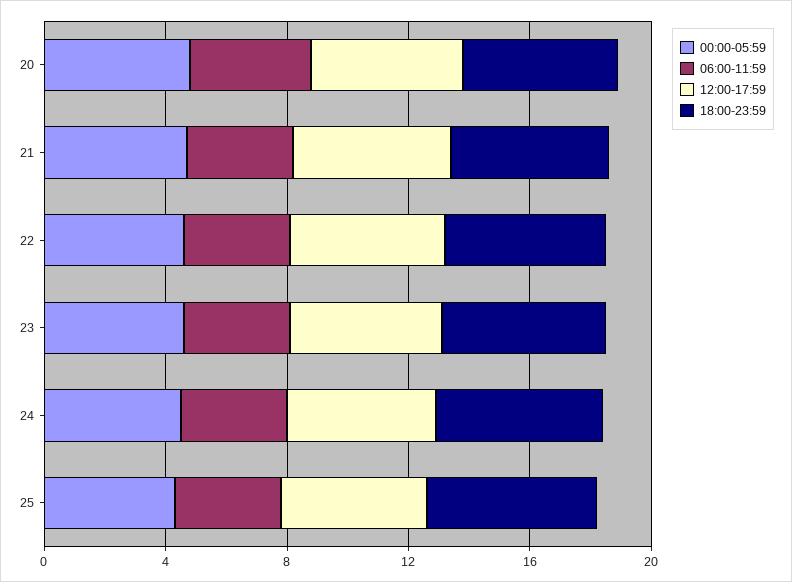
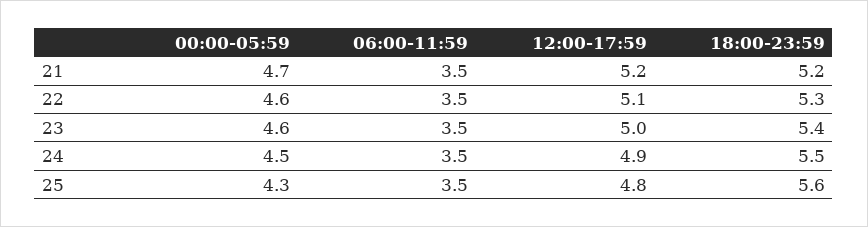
  {
    "00:00-05:59": {
-     "20": 5,
      "21": 4.7,
      "22": 4.6,
      "23": 4.6,
      "24": 4.5,
      "25": 4.3
    },
    "06:00-11:59": {
-     "20": 4,
      "21": 3.5,
      "22": 3.5,
      "23": 3.5,
      "24": 3.5,
      "25": 3.5
    },
    "12:00-17:59": {
-     "20": 5,
      "21": 5.2,
      "22": 5.1,
      "23": 5,
      "24": 4.9,
      "25": 4.8
    },
    "18:00-23:59": {
-     "20": 5,
      "21": 5.2,
      "22": 5.3,
      "23": 5.4,
      "24": 5.5,
      "25": 5.6
    }
  }

